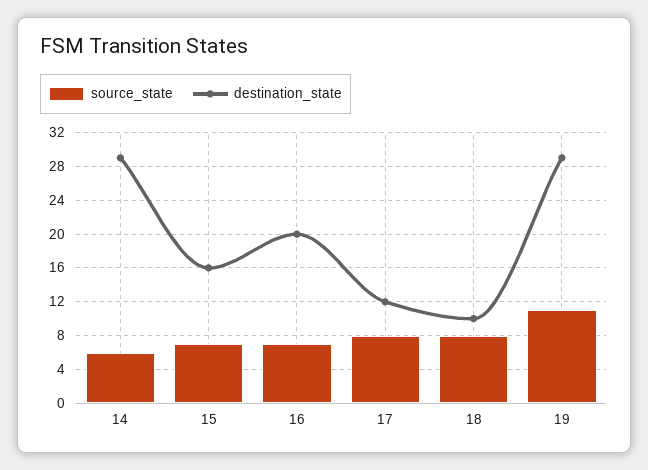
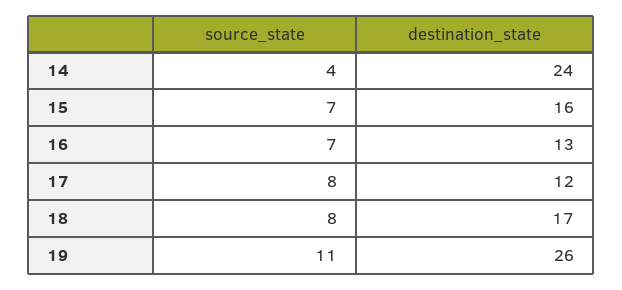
  {
    "source_state": {
-     "14": 6,
+     "14": 4,
      "15": 7,
      "16": 7,
      "17": 8,
      "18": 8,
      "19": 11
    },
    "destination_state": {
-     "14": 29,
+     "14": 24,
      "15": 16,
-     "16": 20,
+     "16": 13,
      "17": 12,
-     "18": 10,
+     "18": 17,
-     "19": 29
+     "19": 26
    }
  }

